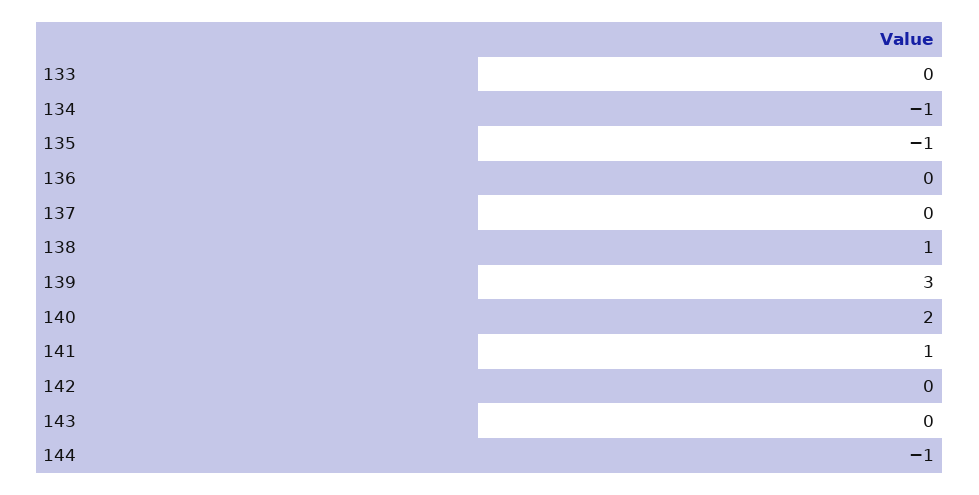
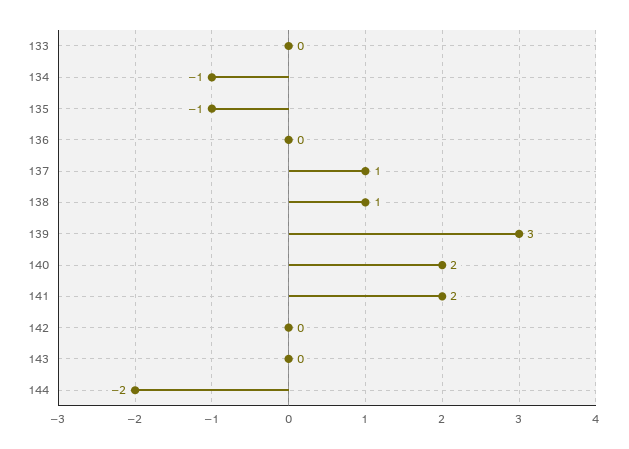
  {
    "133": 0,
    "134": -1,
    "135": -1,
    "136": 0,
-   "137": 0,
+   "137": 1,
    "138": 1,
    "139": 3,
    "140": 2,
-   "141": 1,
+   "141": 2,
    "142": 0,
    "143": 0,
-   "144": -1
+   "144": -2
  }

